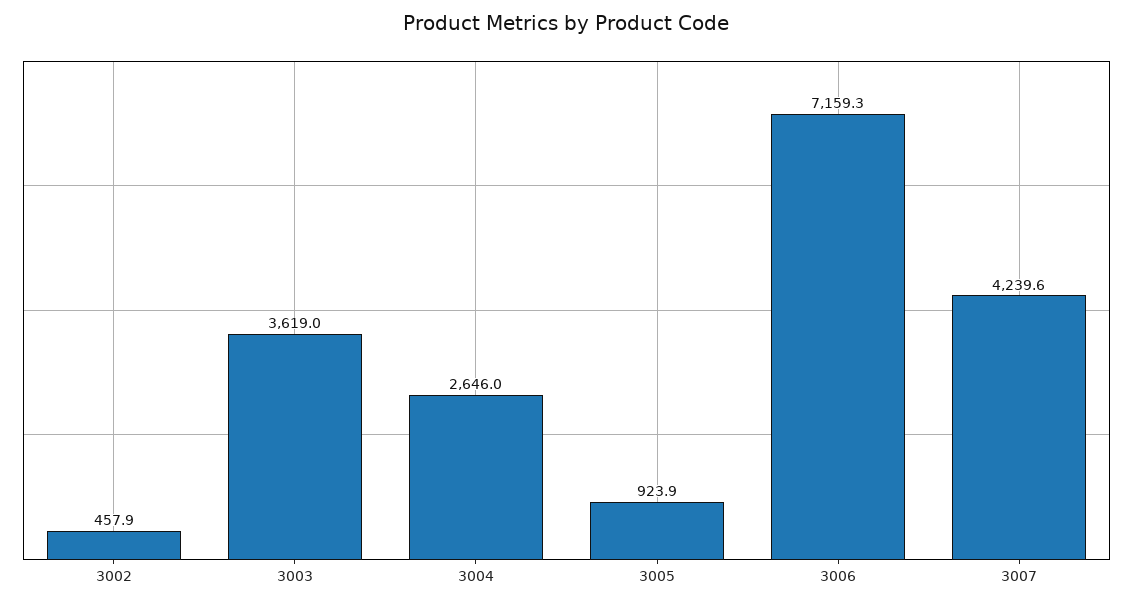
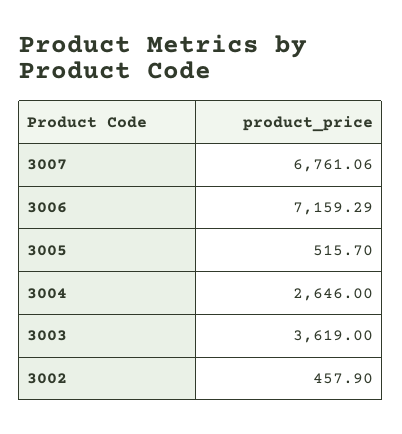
  {
    "3002": 457.9,
    "3003": 3619,
    "3004": 2646,
-   "3005": 923.9,
+   "3005": 515.7,
    "3006": 7159.29,
-   "3007": 4239.6
+   "3007": 6761.06
  }

